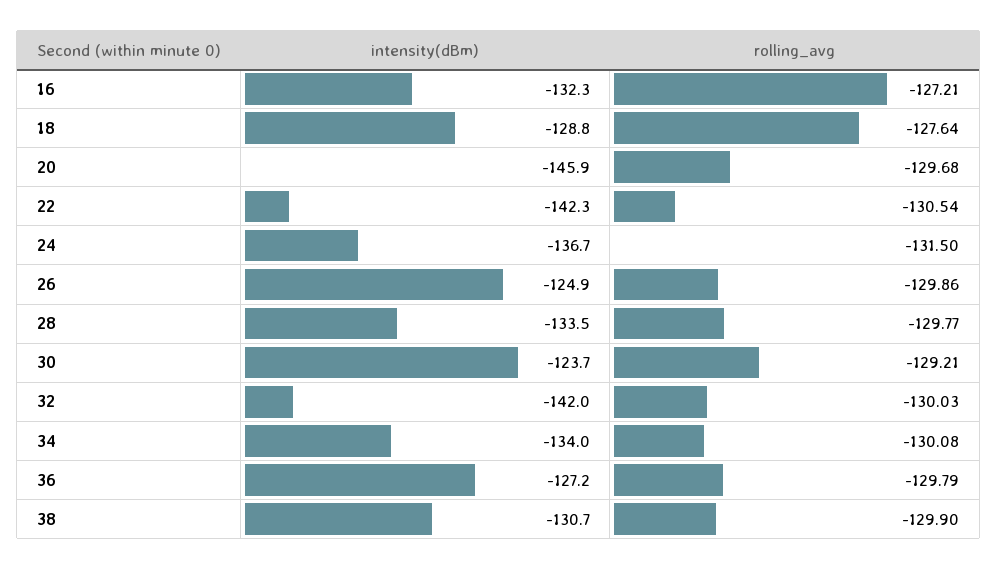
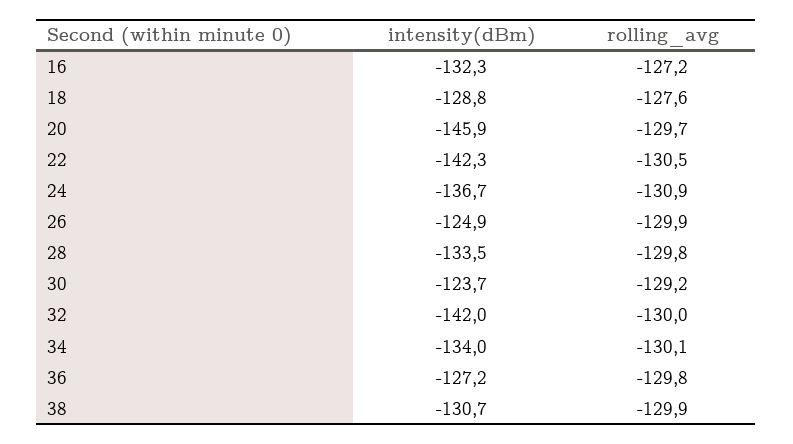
  {
    "intensity(dBm)": {
      "16": -132.3,
      "18": -128.8,
      "20": -145.9,
      "22": -142.3,
      "24": -136.7,
      "26": -124.9,
      "28": -133.5,
      "30": -123.7,
      "32": -142,
      "34": -134,
      "36": -127.2,
      "38": -130.7
    },
    "rolling_avg": {
      "16": -127.21,
      "18": -127.64,
      "20": -129.68,
      "22": -130.54,
-     "24": -131.5,
+     "24": -130.9,
      "26": -129.86,
      "28": -129.77,
      "30": -129.21,
      "32": -130.03,
      "34": -130.08,
      "36": -129.79,
      "38": -129.9
    }
  }

